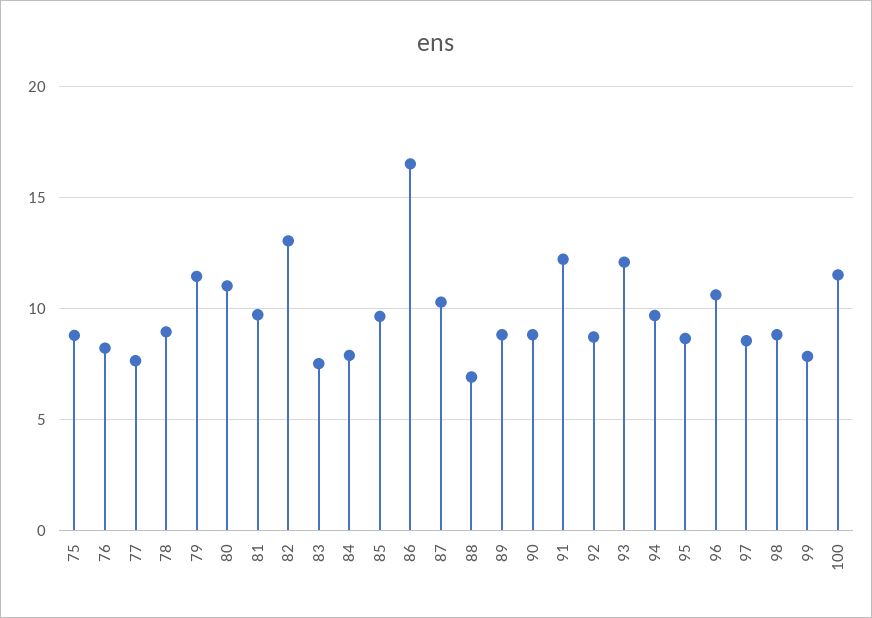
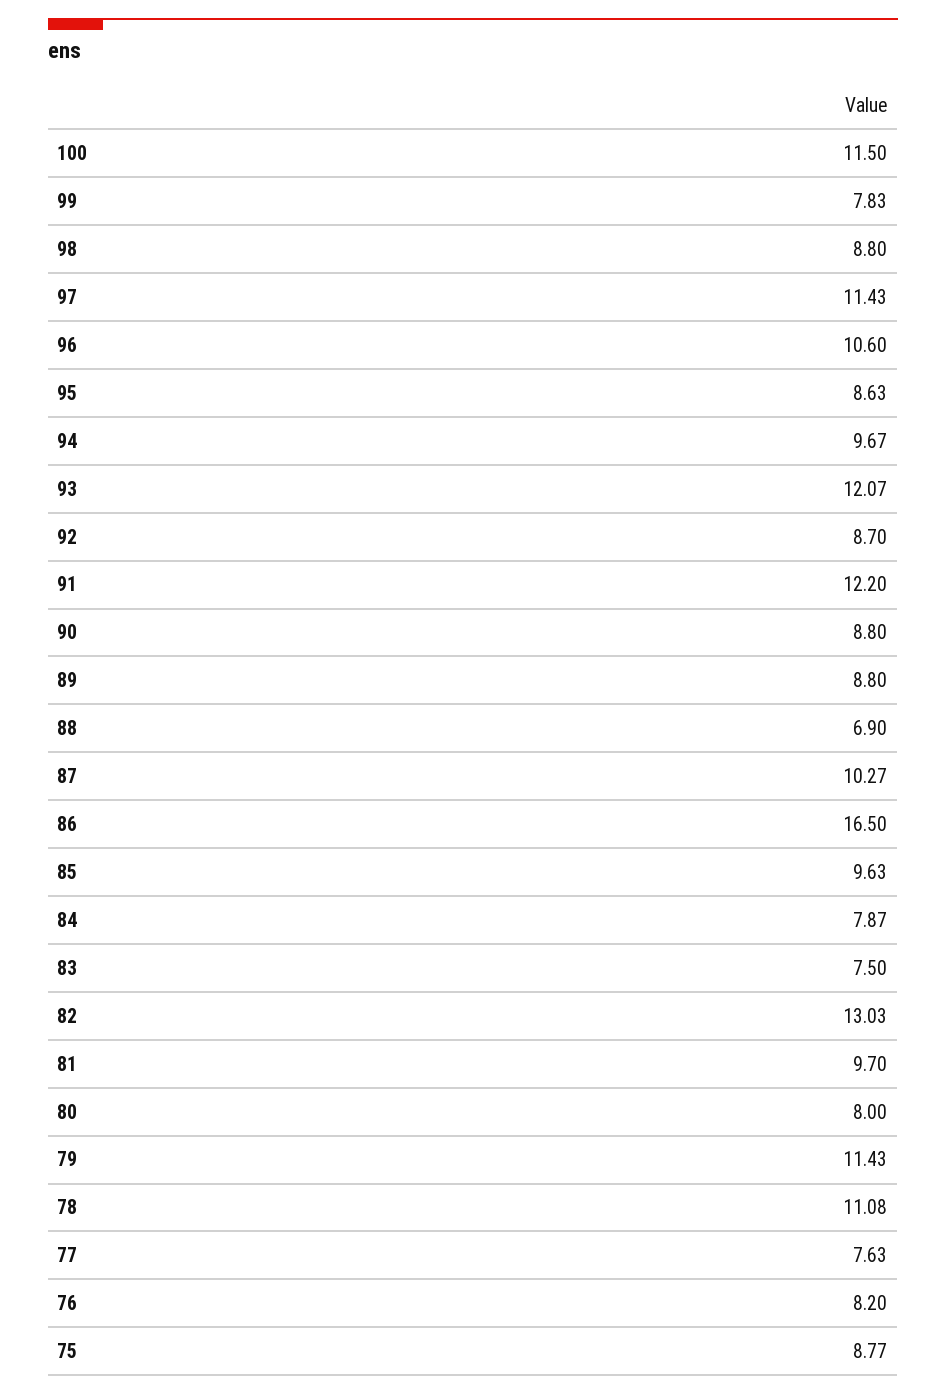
  {
    "75": 8.77,
    "76": 8.2,
    "77": 7.63,
-   "78": 9,
+   "78": 11.08,
    "79": 11.43,
-   "80": 11,
+   "80": 8,
    "81": 9.7,
    "82": 13.03,
    "83": 7.5,
    "84": 7.87,
    "85": 9.63,
    "86": 16.5,
    "87": 10.27,
    "88": 6.9,
    "89": 8.8,
    "90": 8.8,
    "91": 12.2,
    "92": 8.7,
    "93": 12.07,
    "94": 9.67,
    "95": 8.63,
    "96": 10.6,
-   "97": 8.5,
+   "97": 11.43,
    "98": 8.8,
    "99": 7.83,
    "100": 11.5
  }

